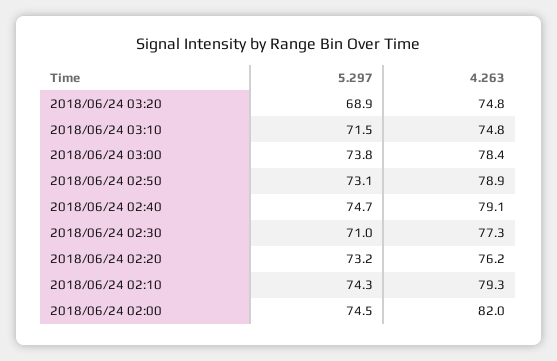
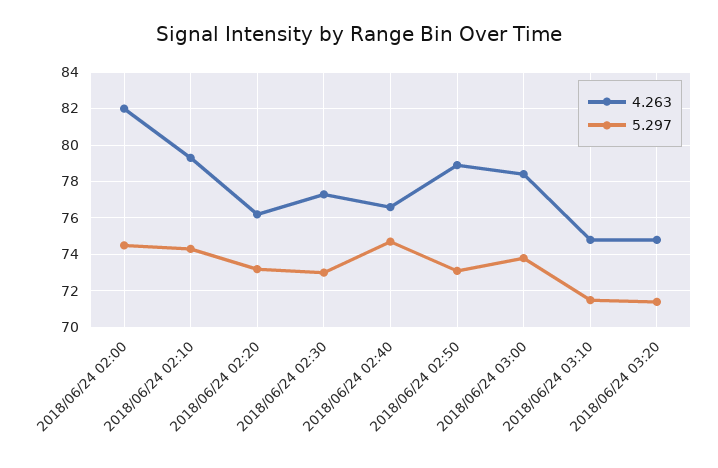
  {
    "5.297": {
-     "2018/06/24 03:20": 68.9,
+     "2018/06/24 03:20": 71.5,
      "2018/06/24 03:10": 71.5,
      "2018/06/24 03:00": 73.8,
      "2018/06/24 02:50": 73.1,
      "2018/06/24 02:40": 74.7,
-     "2018/06/24 02:30": 71,
+     "2018/06/24 02:30": 73,
      "2018/06/24 02:20": 73.2,
      "2018/06/24 02:10": 74.3,
      "2018/06/24 02:00": 74.5
    },
    "4.263": {
      "2018/06/24 03:20": 74.8,
      "2018/06/24 03:10": 74.8,
      "2018/06/24 03:00": 78.4,
      "2018/06/24 02:50": 78.9,
-     "2018/06/24 02:40": 79.1,
+     "2018/06/24 02:40": 76.5,
      "2018/06/24 02:30": 77.3,
      "2018/06/24 02:20": 76.2,
      "2018/06/24 02:10": 79.3,
      "2018/06/24 02:00": 82
    }
  }

